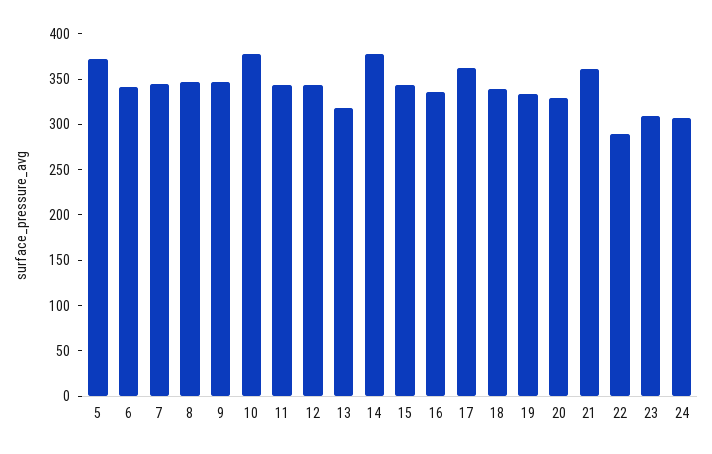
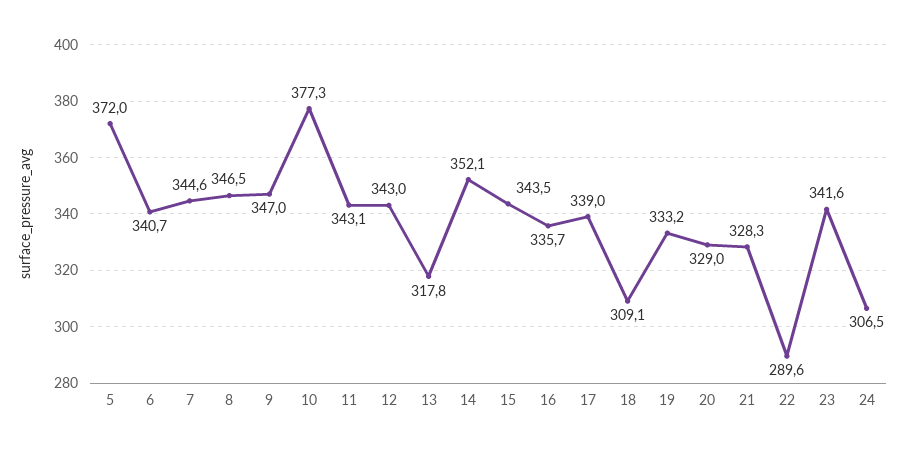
  {
    "5": 372,
    "6": 340.7,
    "7": 344.6,
    "8": 346.5,
    "9": 347,
    "10": 377.3,
    "11": 343.1,
    "12": 343,
    "13": 317.8,
-   "14": 380,
+   "14": 352.1,
    "15": 343.5,
    "16": 335.7,
-   "17": 360,
+   "17": 339,
-   "18": 340,
+   "18": 309.1,
    "19": 333.2,
    "20": 329,
-   "21": 360,
+   "21": 328.3,
    "22": 289.6,
-   "23": 310,
+   "23": 341.6,
    "24": 306.5
  }

